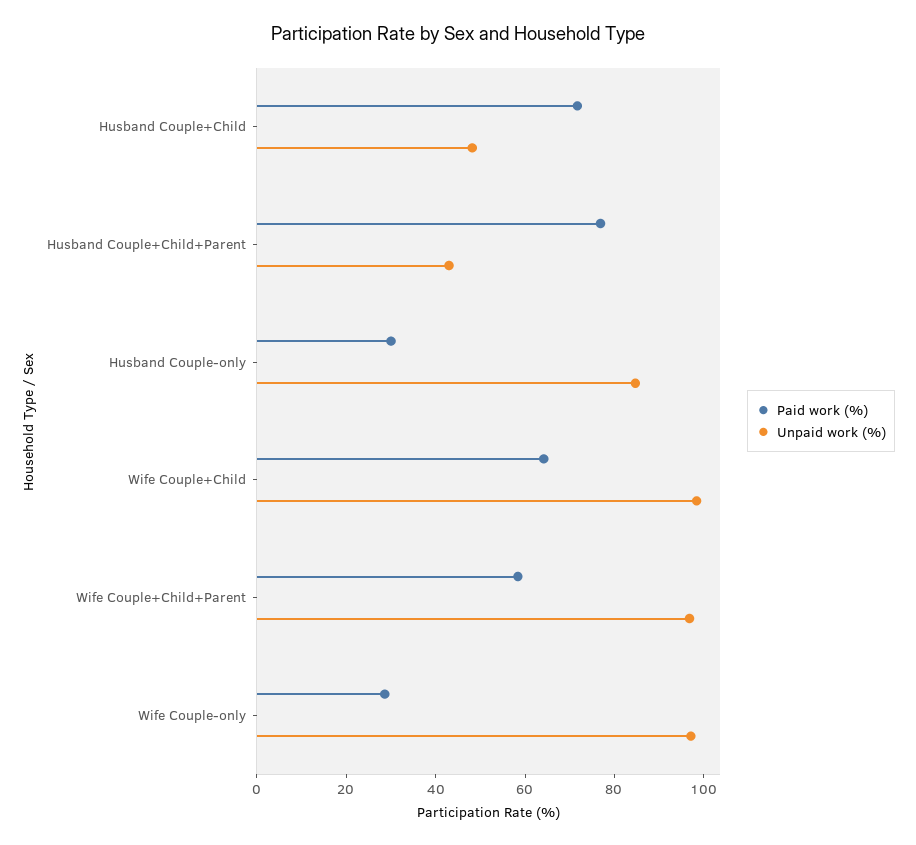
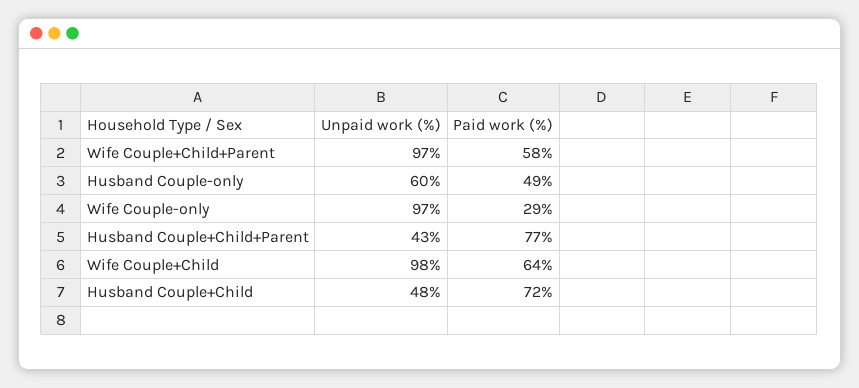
  {
    "Paid work (%)": {
      "Husband Couple+Child": 72,
      "Husband Couple+Child+Parent": 77,
-     "Husband Couple-only": 30,
+     "Husband Couple-only": 49,
      "Wife Couple+Child": 64,
      "Wife Couple+Child+Parent": 58,
      "Wife Couple-only": 29
    },
    "Unpaid work (%)": {
      "Husband Couple+Child": 48,
      "Husband Couple+Child+Parent": 43,
-     "Husband Couple-only": 85,
+     "Husband Couple-only": 60,
      "Wife Couple+Child": 98,
      "Wife Couple+Child+Parent": 97,
      "Wife Couple-only": 97
    }
  }

